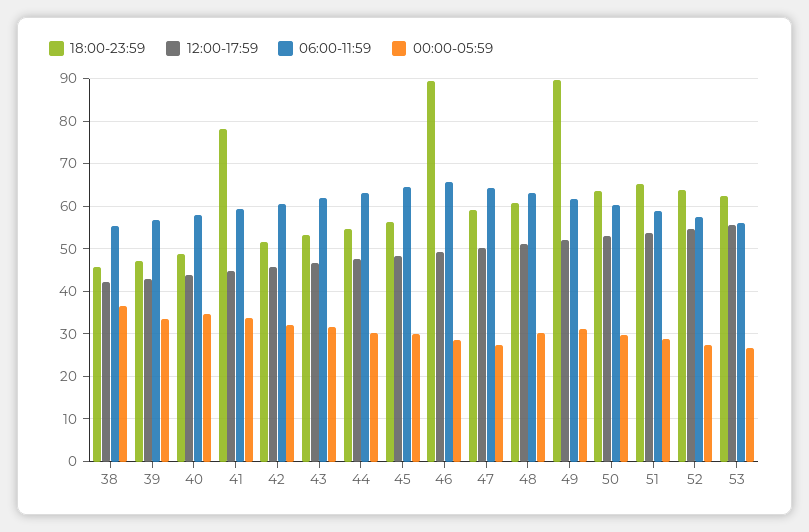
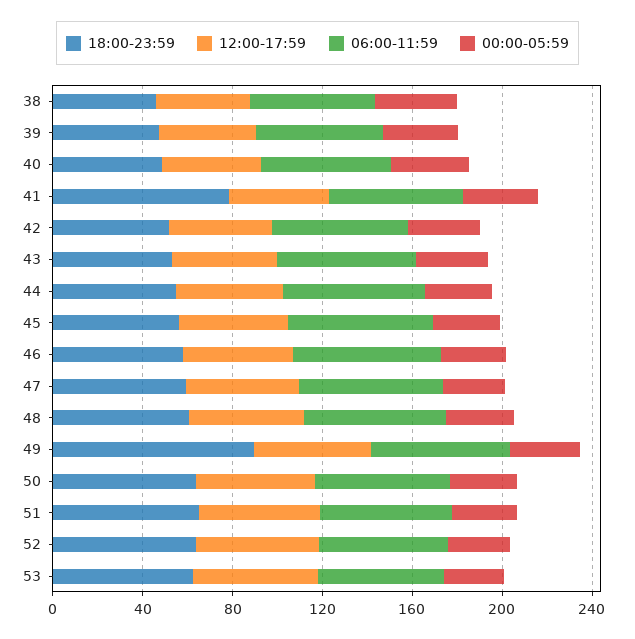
  {
    "18:00-23:59": {
      "38": 46,
      "39": 48,
      "40": 48,
      "41": 78,
      "42": 52,
      "43": 54,
      "44": 54,
      "45": 56,
-     "46": 90,
+     "46": 60,
      "47": 60,
      "48": 60,
      "49": 90,
      "50": 64,
      "51": 66,
      "52": 64,
      "53": 62
    },
    "12:00-17:59": {
      "38": 42,
      "39": 44,
      "40": 44,
      "41": 44,
      "42": 46,
      "43": 46,
      "44": 48,
      "45": 48,
      "46": 50,
      "47": 50,
      "48": 52,
      "49": 52,
      "50": 52,
      "51": 54,
      "52": 54,
      "53": 56
    },
    "06:00-11:59": {
      "38": 56,
      "39": 56,
      "40": 58,
      "41": 60,
      "42": 60,
      "43": 62,
      "44": 64,
      "45": 64,
      "46": 66,
      "47": 64,
      "48": 64,
      "49": 62,
      "50": 60,
      "51": 58,
      "52": 58,
      "53": 56
    },
    "00:00-05:59": {
      "38": 36,
      "39": 34,
      "40": 34,
      "41": 34,
      "42": 32,
      "43": 32,
      "44": 30,
      "45": 30,
      "46": 28,
      "47": 28,
      "48": 30,
      "49": 32,
      "50": 30,
      "51": 28,
      "52": 28,
      "53": 26
    }
  }

